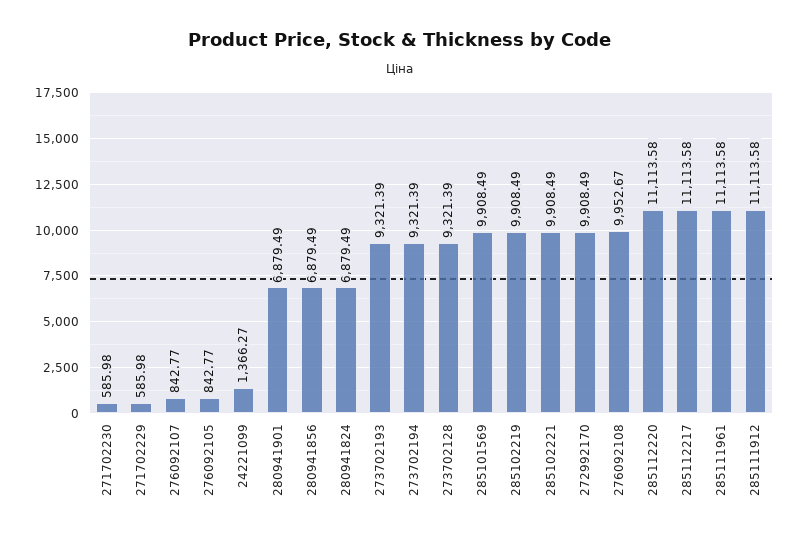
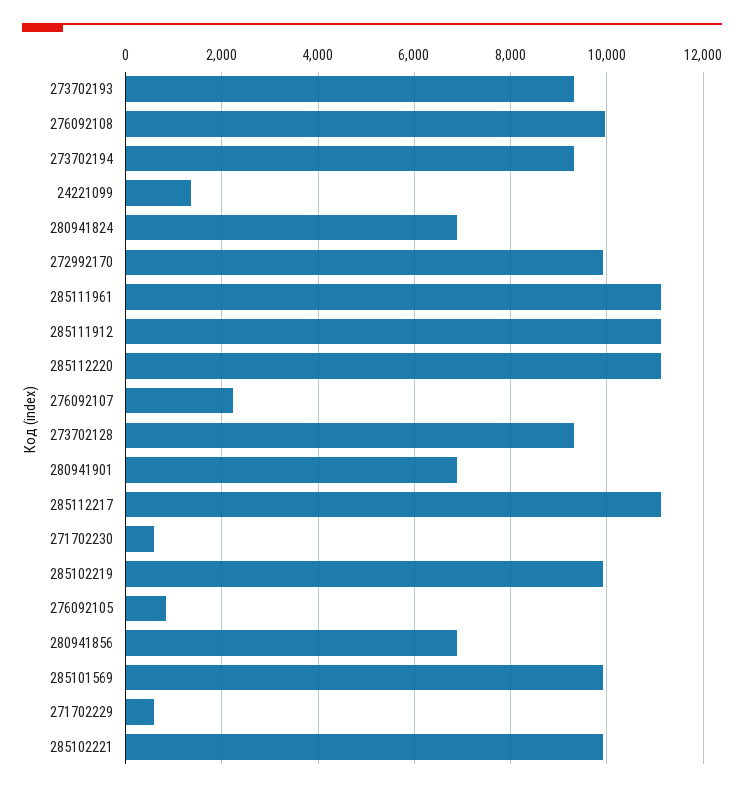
  {
    "271702230": 585.98,
    "271702229": 585.98,
-   "276092107": 842.77,
+   "276092107": 2200,
    "276092105": 842.77,
    "24221099": 1366.27,
    "280941901": 6879.49,
    "280941856": 6879.49,
    "280941824": 6879.49,
    "273702193": 9321.39,
    "273702194": 9321.39,
    "273702128": 9321.39,
    "285101569": 9908.49,
    "285102219": 9908.49,
    "285102221": 9908.49,
    "272992170": 9908.49,
    "276092108": 9952.67,
    "285112220": 11113.58,
    "285112217": 11113.58,
    "285111961": 11113.58,
    "285111912": 11113.58
  }

